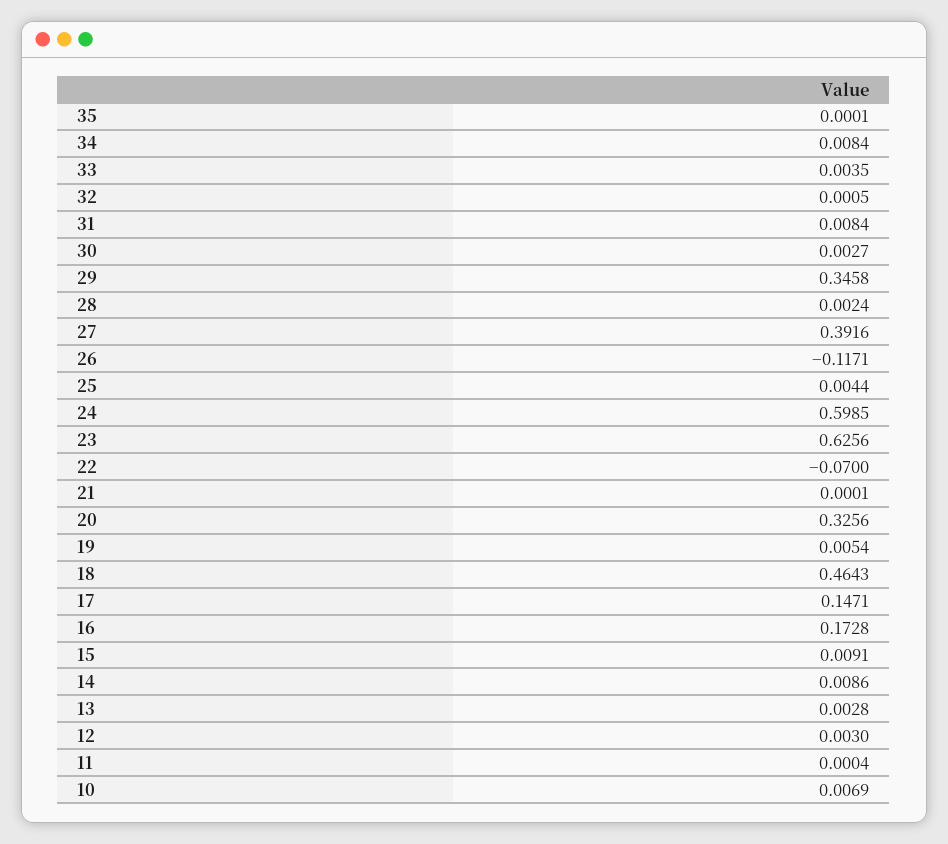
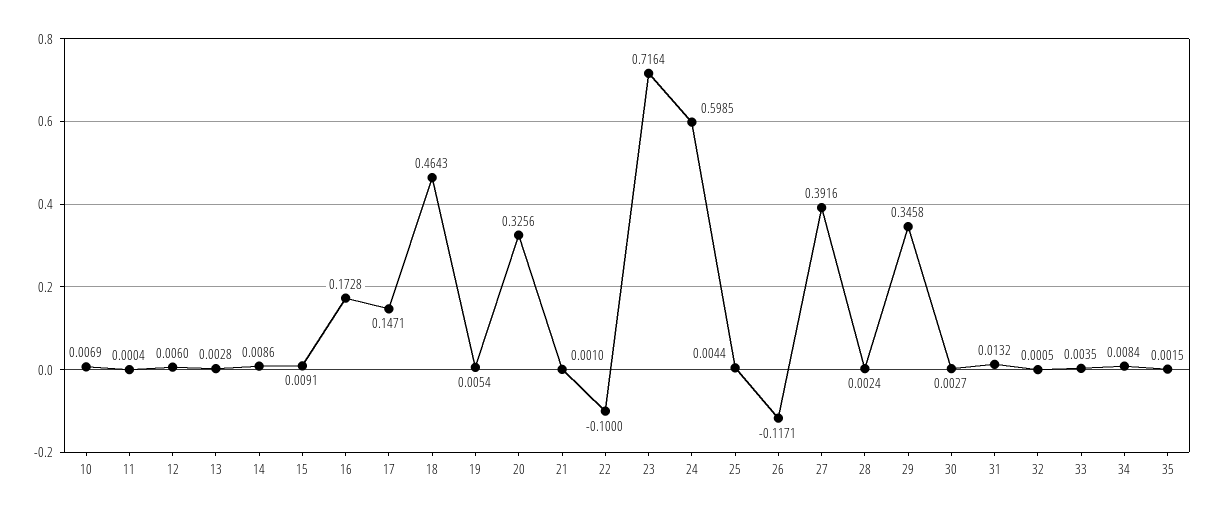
  {
-   "35": 0.0001,
+   "35": 0.0015,
    "34": 0.0084,
    "33": 0.0035,
    "32": 0.0005,
-   "31": 0.0084,
+   "31": 0.0132,
    "30": 0.0027,
    "29": 0.3458,
    "28": 0.0024,
    "27": 0.3916,
    "26": -0.1171,
    "25": 0.0044,
    "24": 0.5985,
-   "23": 0.6256,
+   "23": 0.7164,
-   "22": -0.07,
+   "22": -0.1,
-   "21": 0.0001,
+   "21": 0.001,
    "20": 0.3256,
    "19": 0.0054,
    "18": 0.4643,
    "17": 0.1471,
    "16": 0.1728,
    "15": 0.0091,
    "14": 0.0086,
    "13": 0.0028,
-   "12": 0.003,
+   "12": 0.006,
    "11": 0.0004,
    "10": 0.0069
  }

